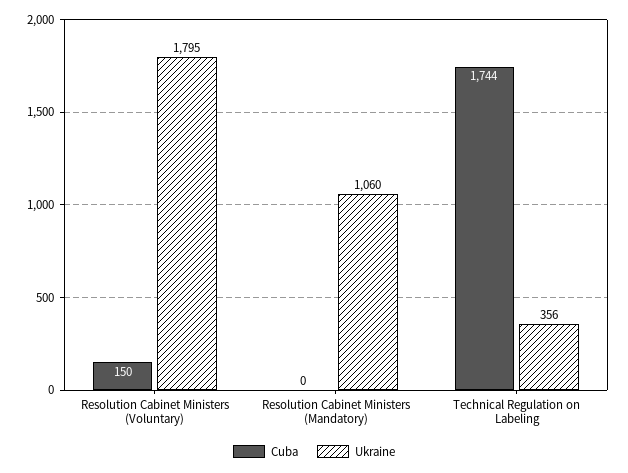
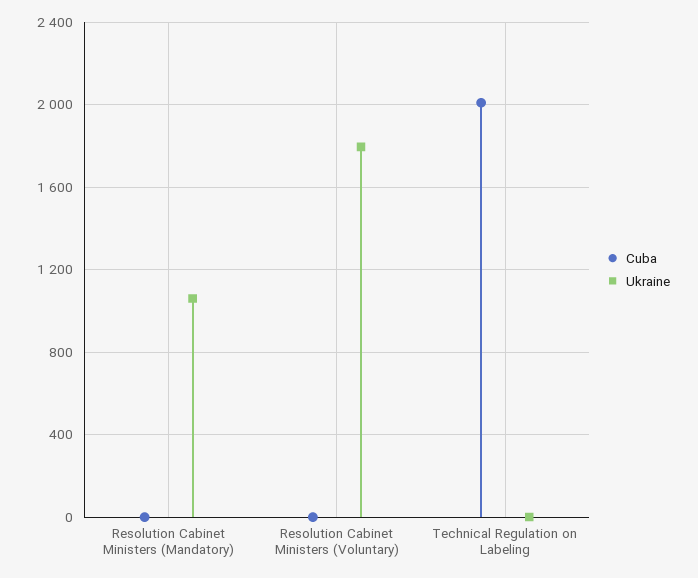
  {
    "Cuba": {
-     "Resolution Cabinet Ministers (Voluntary)": 150,
+     "Resolution Cabinet Ministers (Voluntary)": 0,
      "Resolution Cabinet Ministers (Mandatory)": 0,
-     "Technical Regulation on Labeling": 1744
+     "Technical Regulation on Labeling": 2000
    },
    "Ukraine": {
      "Resolution Cabinet Ministers (Voluntary)": 1795,
      "Resolution Cabinet Ministers (Mandatory)": 1060,
-     "Technical Regulation on Labeling": 356
+     "Technical Regulation on Labeling": 0
    }
  }

